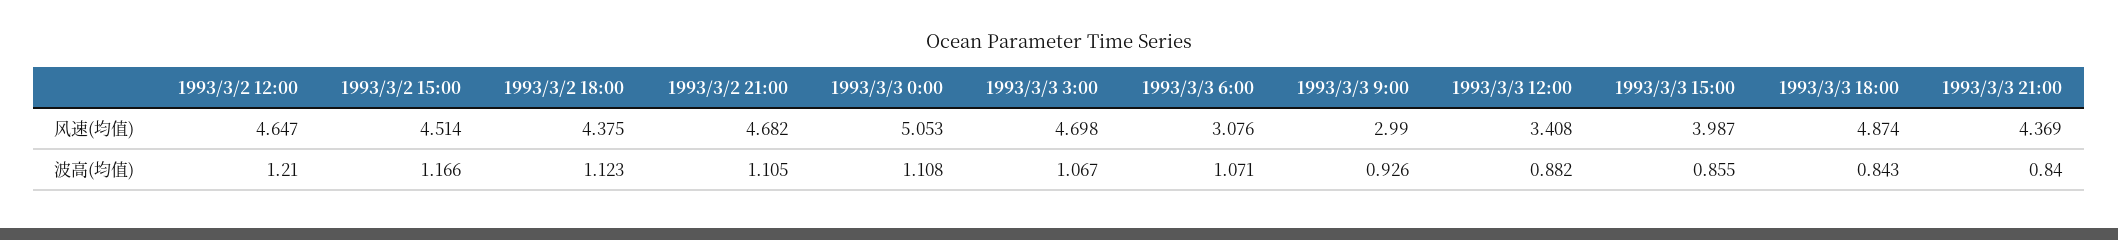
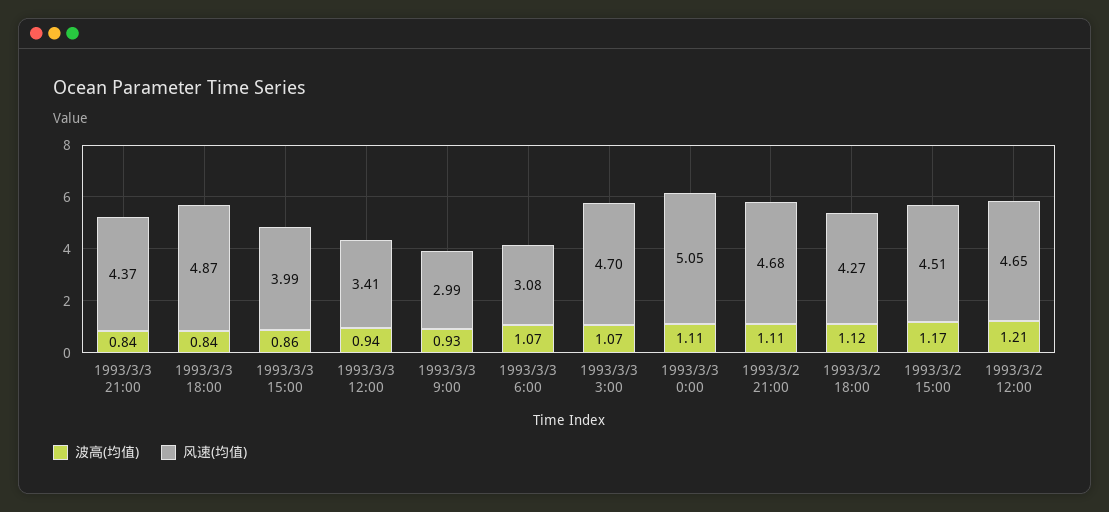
  {
    "风速(均值)": {
      "1993/3/2 12:00": 4.647,
      "1993/3/2 15:00": 4.514,
-     "1993/3/2 18:00": 4.375,
+     "1993/3/2 18:00": 4.27,
      "1993/3/2 21:00": 4.682,
      "1993/3/3 0:00": 5.053,
      "1993/3/3 3:00": 4.698,
      "1993/3/3 6:00": 3.076,
      "1993/3/3 9:00": 2.99,
      "1993/3/3 12:00": 3.408,
      "1993/3/3 15:00": 3.987,
      "1993/3/3 18:00": 4.874,
      "1993/3/3 21:00": 4.369
    },
    "波高(均值)": {
      "1993/3/2 12:00": 1.21,
      "1993/3/2 15:00": 1.166,
      "1993/3/2 18:00": 1.123,
      "1993/3/2 21:00": 1.105,
      "1993/3/3 0:00": 1.108,
      "1993/3/3 3:00": 1.067,
      "1993/3/3 6:00": 1.071,
      "1993/3/3 9:00": 0.926,
-     "1993/3/3 12:00": 0.882,
+     "1993/3/3 12:00": 0.94,
      "1993/3/3 15:00": 0.855,
      "1993/3/3 18:00": 0.843,
      "1993/3/3 21:00": 0.84
    }
  }

